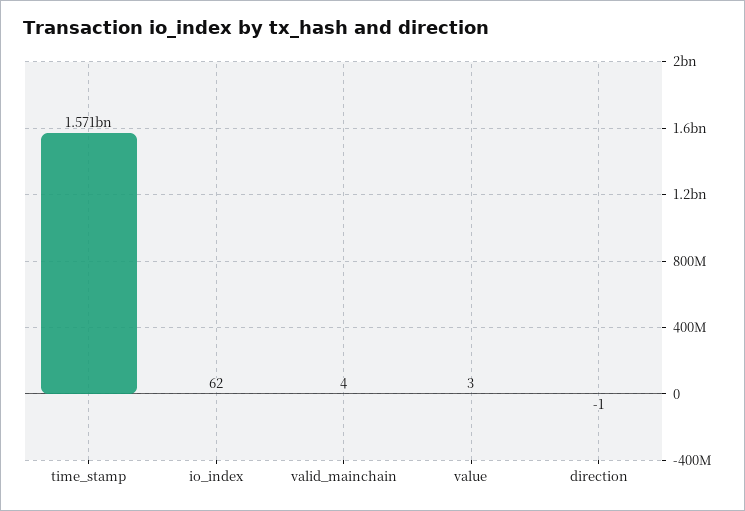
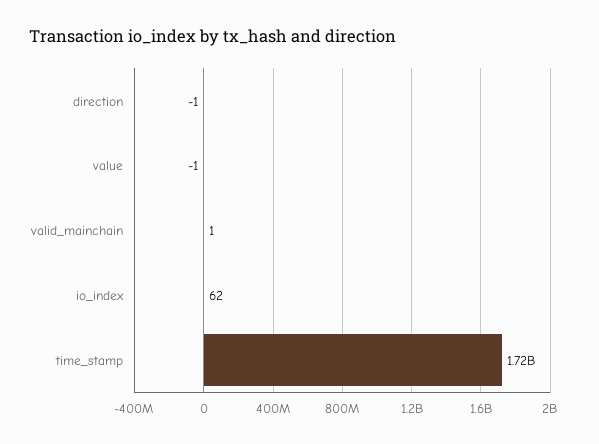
  {
-   "time_stamp": 1571000000,
+   "time_stamp": 1720000000,
    "io_index": 62,
-   "valid_mainchain": 4,
+   "valid_mainchain": 1,
-   "value": 3,
+   "value": -1,
    "direction": -1
  }

